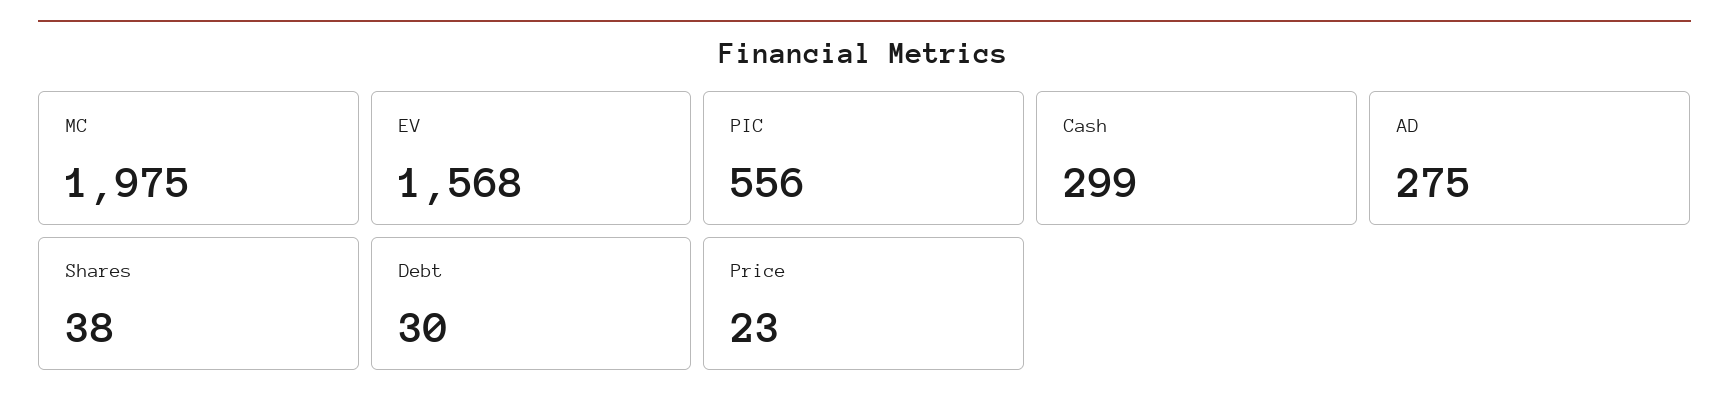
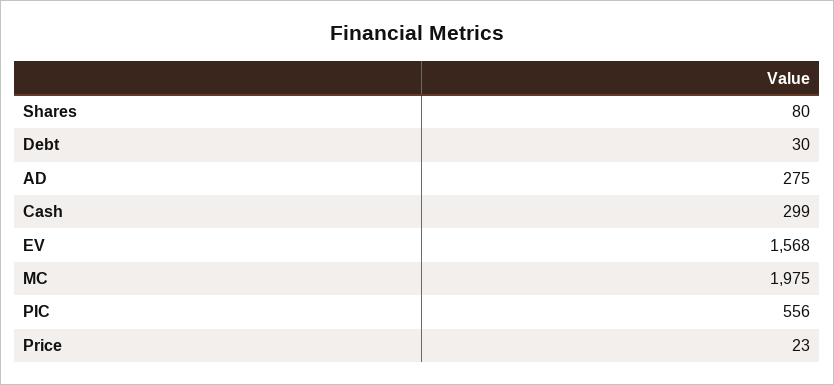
  {
    "MC": 1975,
    "EV": 1568,
    "PIC": 556,
    "Cash": 299,
    "AD": 275,
-   "Shares": 38,
+   "Shares": 80,
    "Debt": 30,
    "Price": 23
  }

